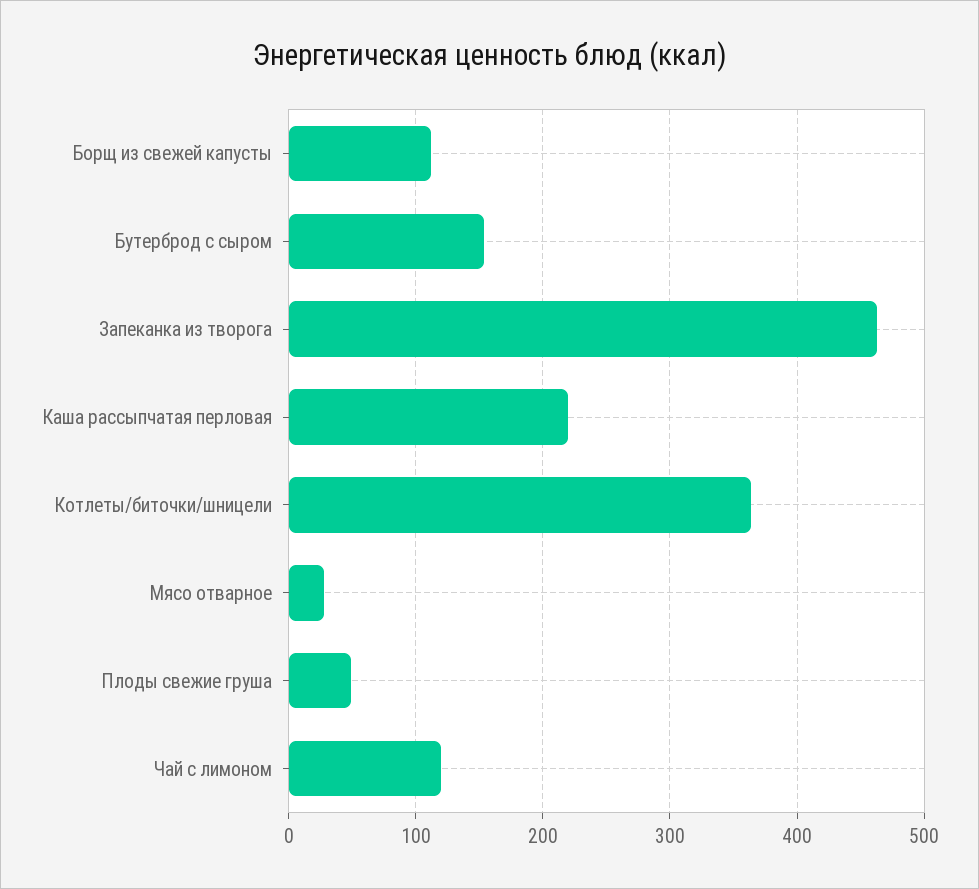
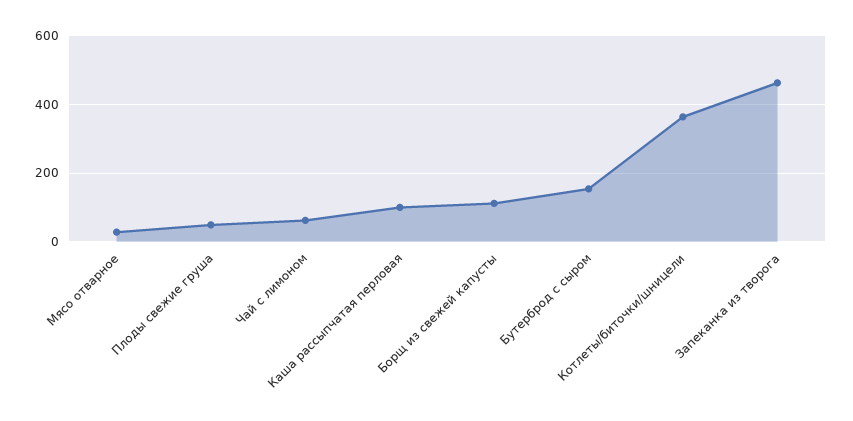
  {
    "Борщ из свежей капусты": 110,
    "Бутерброд с сыром": 150,
    "Запеканка из творога": 460,
-   "Каша рассыпчатая перловая": 220,
+   "Каша рассыпчатая перловая": 100,
    "Котлеты/биточки/шницели": 360,
    "Мясо отварное": 30,
    "Плоды свежие груша": 50,
-   "Чай с лимоном": 120
+   "Чай с лимоном": 60
  }

